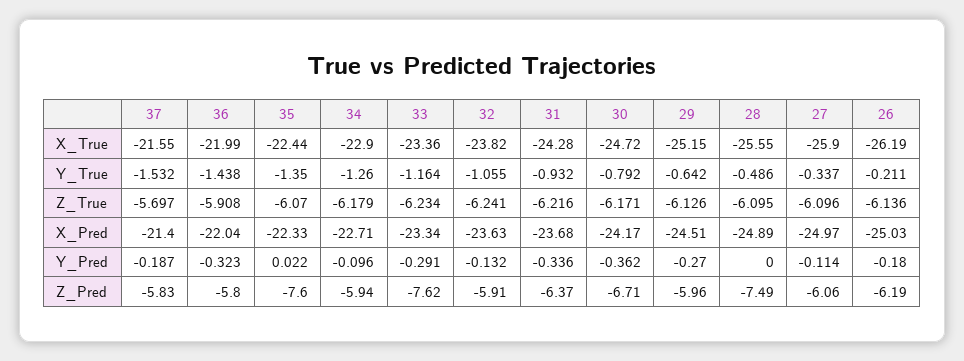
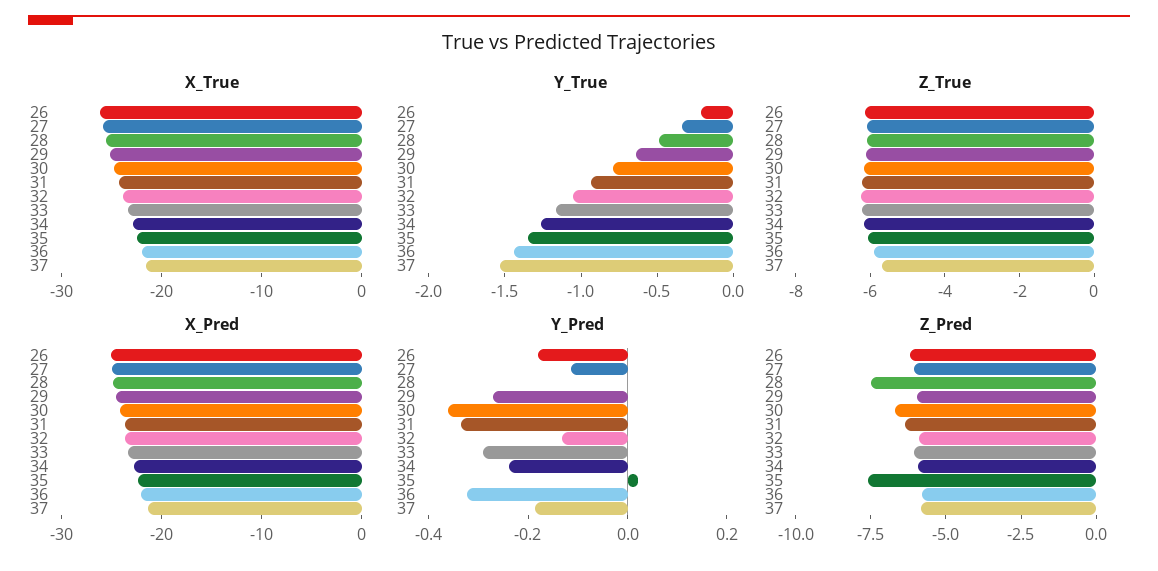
  {
    "X_True": {
      "37": -21.55,
      "36": -21.99,
      "35": -22.44,
      "34": -22.9,
      "33": -23.36,
      "32": -23.82,
      "31": -24.28,
      "30": -24.72,
      "29": -25.15,
      "28": -25.55,
      "27": -25.9,
      "26": -26.19
    },
    "Y_True": {
      "37": -1.532,
      "36": -1.438,
      "35": -1.35,
      "34": -1.26,
      "33": -1.164,
      "32": -1.055,
      "31": -0.932,
      "30": -0.792,
      "29": -0.642,
      "28": -0.486,
      "27": -0.337,
      "26": -0.211
    },
    "Z_True": {
      "37": -5.697,
      "36": -5.908,
      "35": -6.07,
      "34": -6.179,
      "33": -6.234,
      "32": -6.241,
      "31": -6.216,
      "30": -6.171,
      "29": -6.126,
      "28": -6.095,
      "27": -6.096,
      "26": -6.136
    },
    "X_Pred": {
      "37": -21.4,
      "36": -22.04,
      "35": -22.33,
      "34": -22.71,
      "33": -23.34,
      "32": -23.63,
      "31": -23.68,
      "30": -24.17,
      "29": -24.51,
      "28": -24.89,
      "27": -24.97,
      "26": -25.03
    },
    "Y_Pred": {
      "37": -0.187,
      "36": -0.323,
      "35": 0.022,
-     "34": -0.096,
+     "34": -0.25,
      "33": -0.291,
      "32": -0.132,
      "31": -0.336,
      "30": -0.362,
      "29": -0.27,
      "28": 0,
      "27": -0.114,
      "26": -0.18
    },
    "Z_Pred": {
      "37": -5.83,
      "36": -5.8,
      "35": -7.6,
      "34": -5.94,
-     "33": -7.62,
+     "33": -6,
      "32": -5.91,
      "31": -6.37,
      "30": -6.71,
      "29": -5.96,
      "28": -7.49,
      "27": -6.06,
      "26": -6.19
    }
  }

